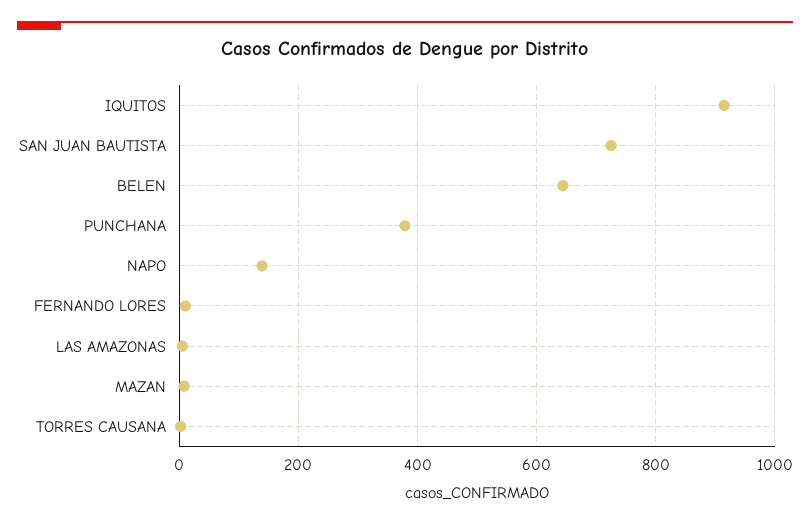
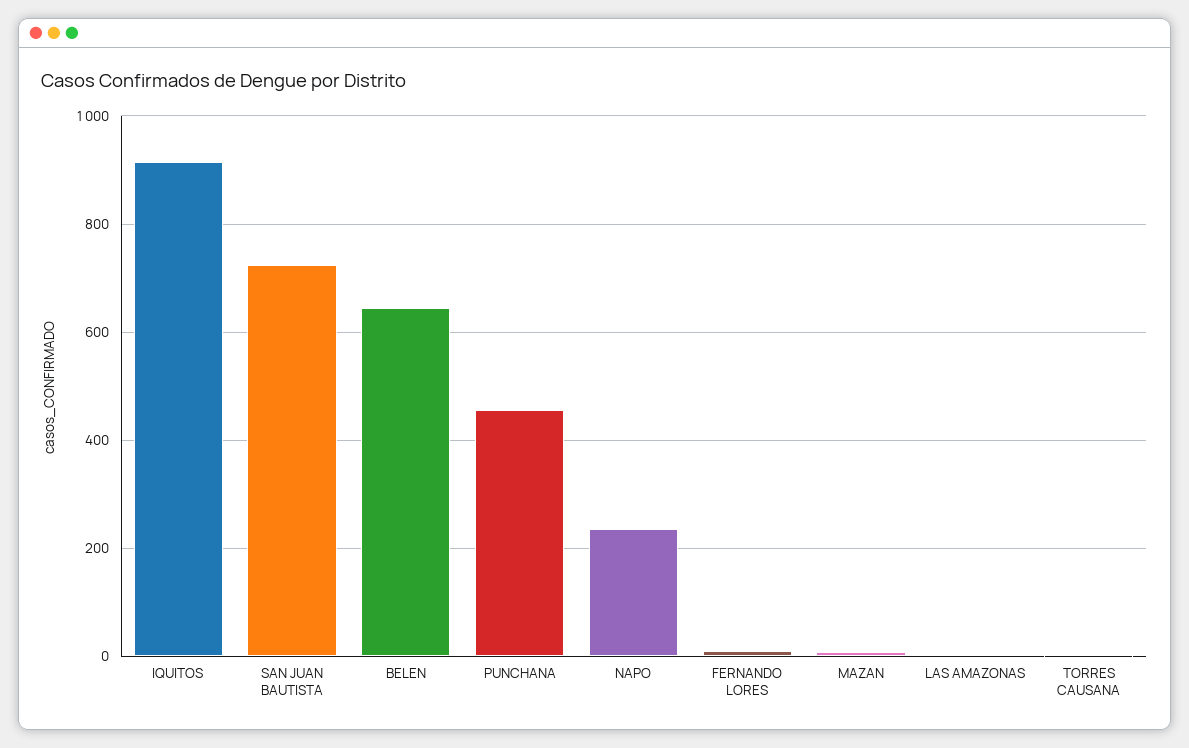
  {
    "IQUITOS": 920,
    "SAN JUAN BAUTISTA": 720,
    "BELEN": 640,
-   "PUNCHANA": 380,
+   "PUNCHANA": 460,
-   "NAPO": 140,
+   "NAPO": 240,
    "FERNANDO LORES": 20,
    "LAS AMAZONAS": 0,
    "MAZAN": 0,
    "TORRES CAUSANA": 0
  }

